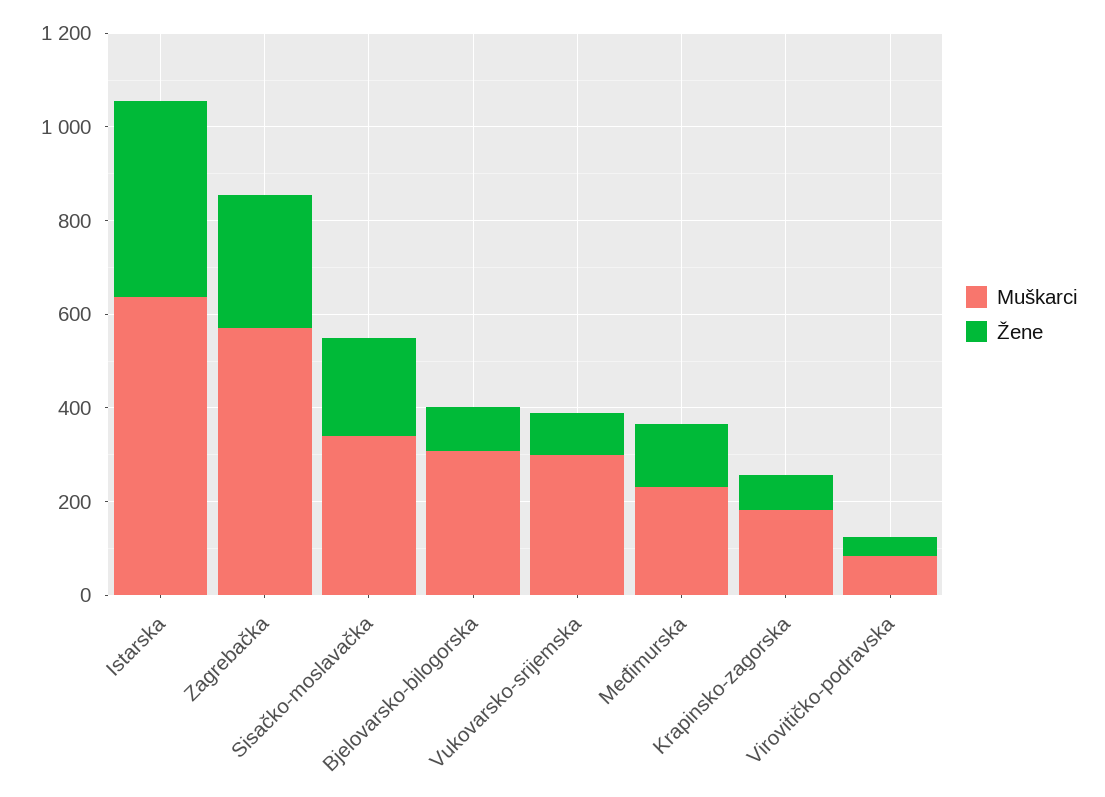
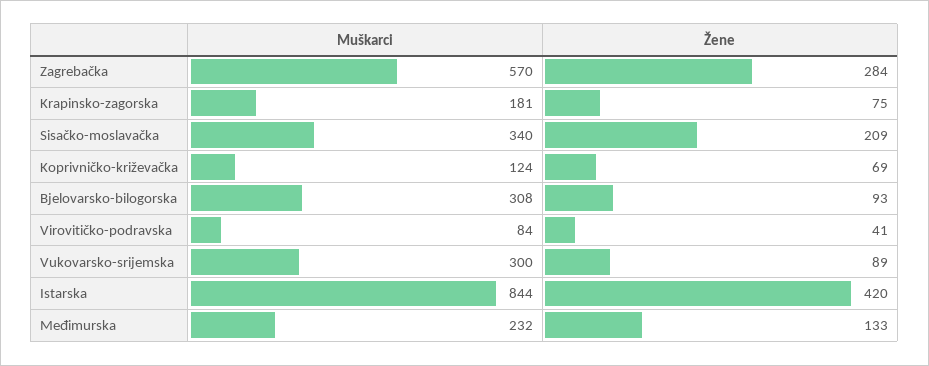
  {
    "Muškarci": {
-     "Istarska": 650,
+     "Istarska": 844,
      "Zagrebačka": 570,
      "Sisačko-moslavačka": 340,
      "Bjelovarsko-bilogorska": 308,
      "Vukovarsko-srijemska": 300,
      "Međimurska": 232,
      "Krapinsko-zagorska": 181,
-     "Virovitičko-podravska": 84
+     "Virovitičko-podravska": 84,
+     "Koprivničko-križevačka": 124
    },
    "Žene": {
      "Istarska": 420,
      "Zagrebačka": 284,
      "Sisačko-moslavačka": 209,
      "Bjelovarsko-bilogorska": 93,
      "Vukovarsko-srijemska": 89,
      "Međimurska": 133,
      "Krapinsko-zagorska": 75,
-     "Virovitičko-podravska": 41
+     "Virovitičko-podravska": 41,
+     "Koprivničko-križevačka": 69
    }
  }

